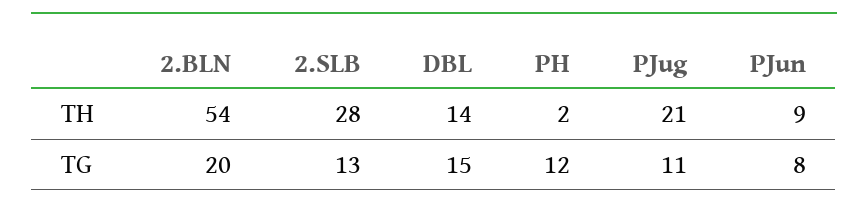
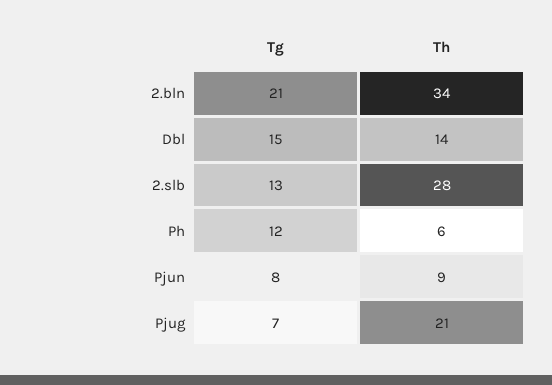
  {
    "2.BLN": {
-     "TH": 54,
+     "TH": 34,
-     "TG": 20
+     "TG": 21
    },
    "2.SLB": {
      "TH": 28,
      "TG": 13
    },
    "DBL": {
      "TH": 14,
      "TG": 15
    },
    "PH": {
-     "TH": 2,
+     "TH": 6,
      "TG": 12
    },
    "PJug": {
      "TH": 21,
-     "TG": 11
+     "TG": 7
    },
    "PJun": {
      "TH": 9,
      "TG": 8
    }
  }

